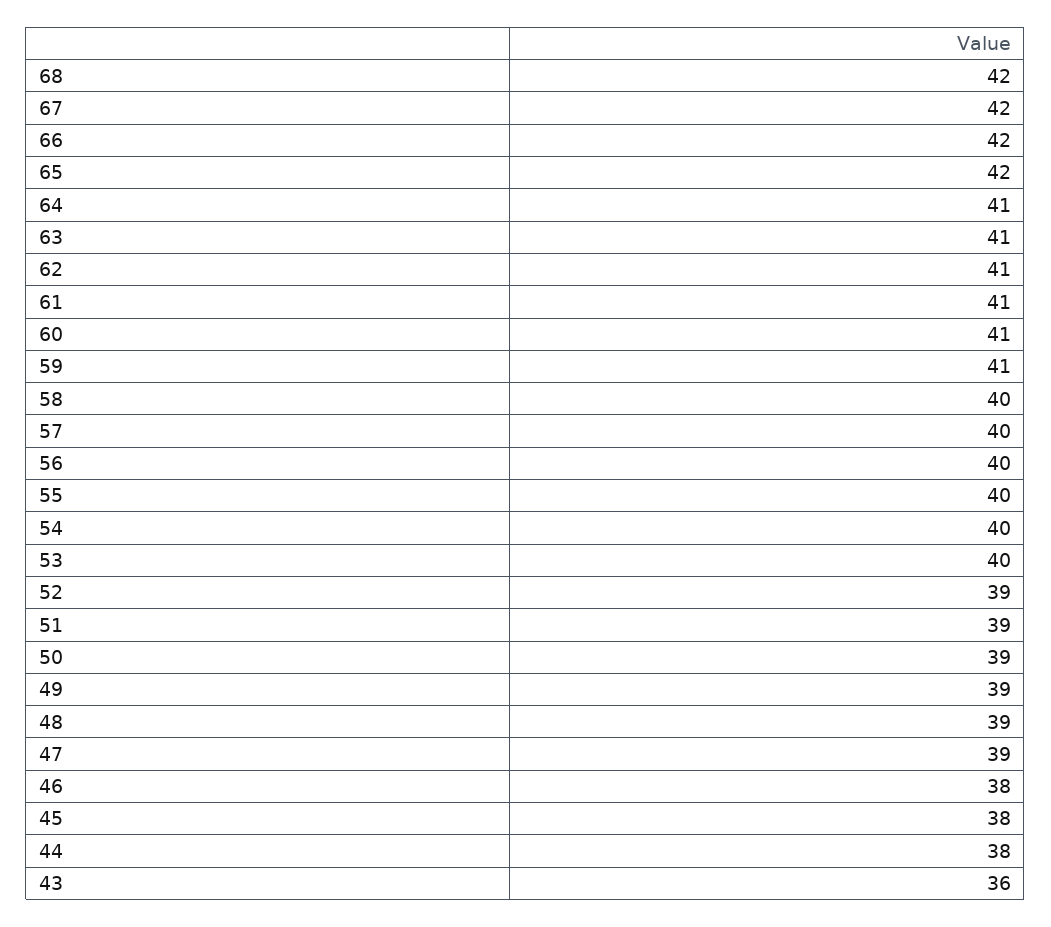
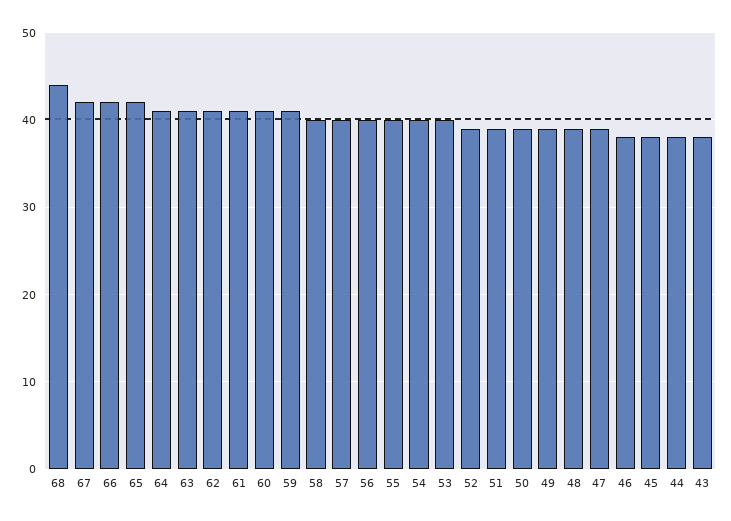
  {
-   "68": 42,
+   "68": 44,
    "67": 42,
    "66": 42,
    "65": 42,
    "64": 41,
    "63": 41,
    "62": 41,
    "61": 41,
    "60": 41,
    "59": 41,
    "58": 40,
    "57": 40,
    "56": 40,
    "55": 40,
    "54": 40,
    "53": 40,
    "52": 39,
    "51": 39,
    "50": 39,
    "49": 39,
    "48": 39,
    "47": 39,
    "46": 38,
    "45": 38,
    "44": 38,
-   "43": 36
+   "43": 38
  }

